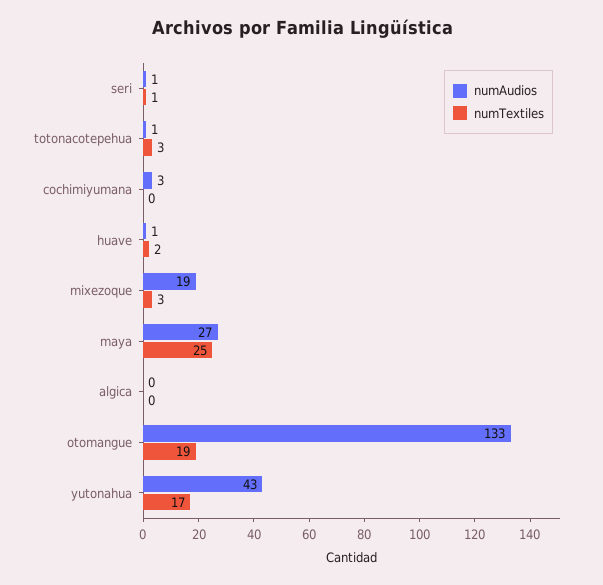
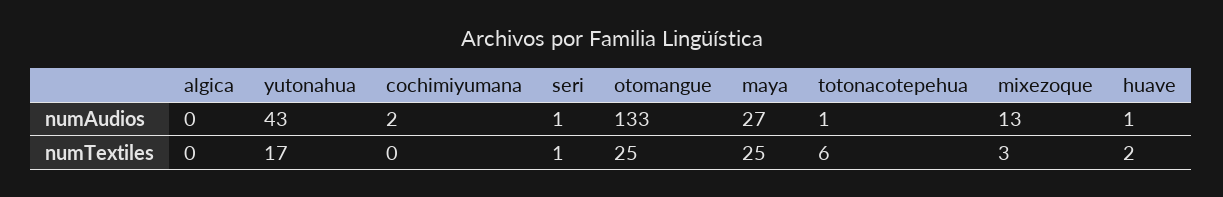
  {
    "numAudios": {
      "seri": 1,
      "totonacotepehua": 1,
-     "cochimiyumana": 3,
+     "cochimiyumana": 2,
      "huave": 1,
-     "mixezoque": 19,
+     "mixezoque": 13,
      "maya": 27,
      "algica": 0,
      "otomangue": 133,
      "yutonahua": 43
    },
    "numTextiles": {
      "seri": 1,
-     "totonacotepehua": 3,
+     "totonacotepehua": 6,
      "cochimiyumana": 0,
      "huave": 2,
      "mixezoque": 3,
      "maya": 25,
      "algica": 0,
-     "otomangue": 19,
+     "otomangue": 25,
      "yutonahua": 17
    }
  }

